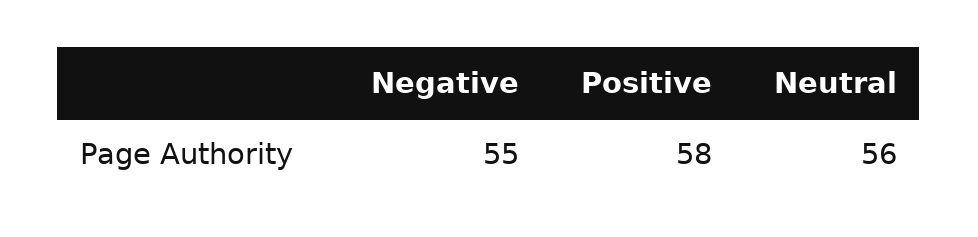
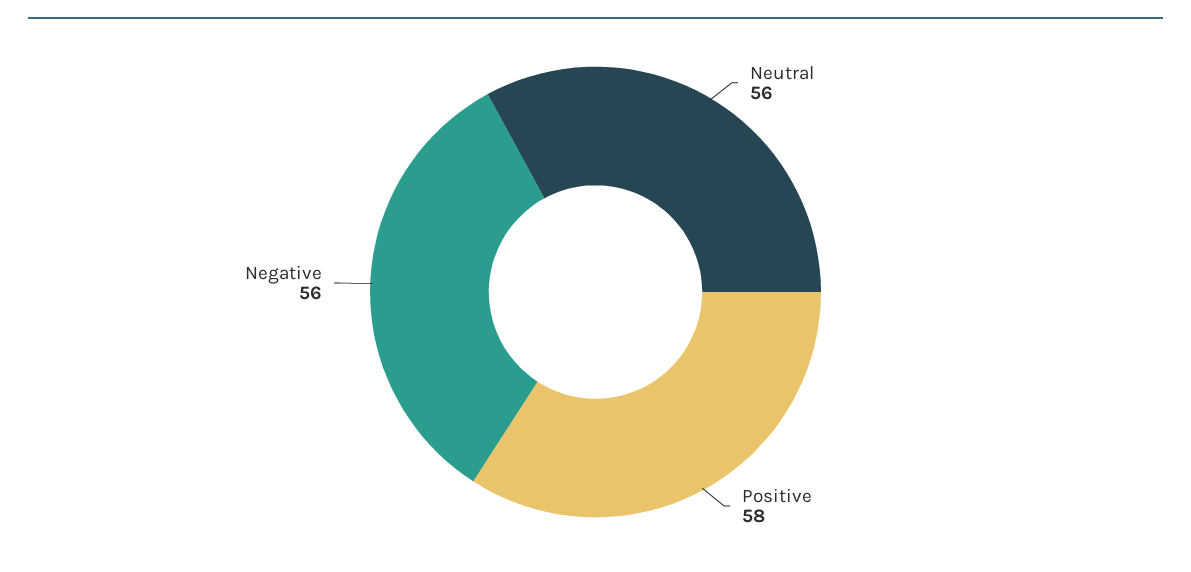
  {
-   "Negative": 55,
+   "Negative": 56,
    "Positive": 58,
    "Neutral": 56
  }

